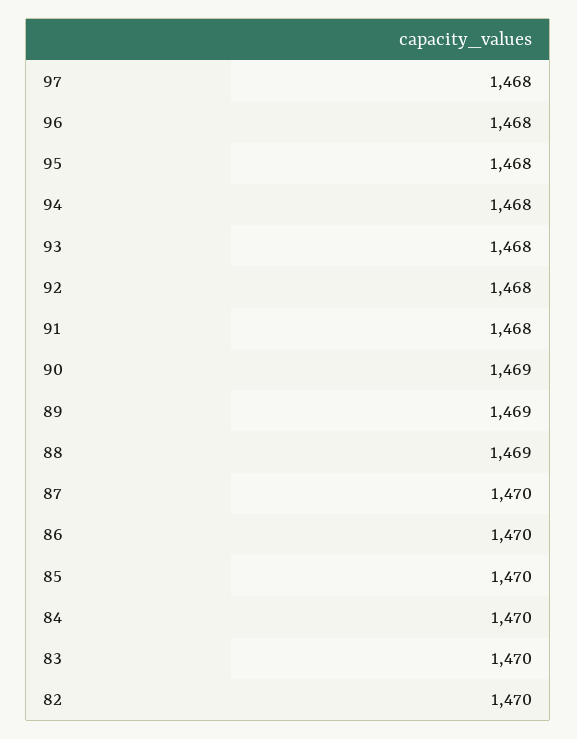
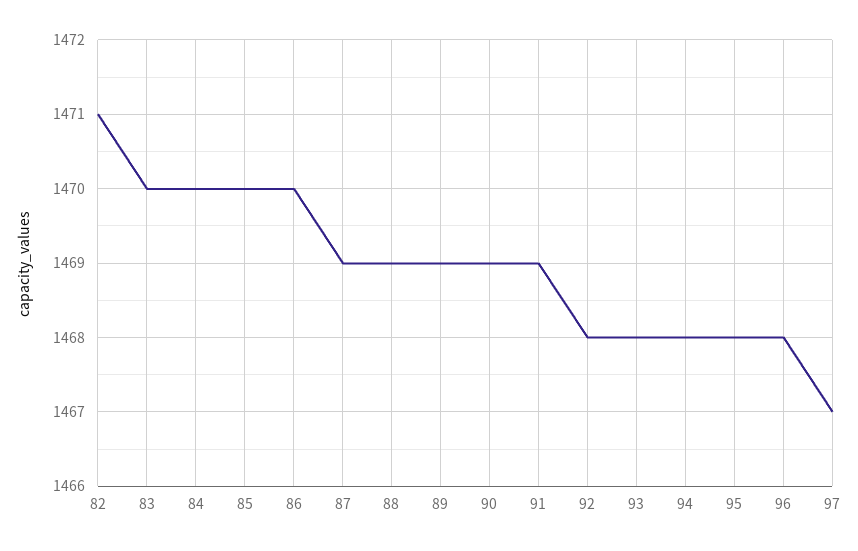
  {
-   "97": 1468,
+   "97": 1467,
    "96": 1468,
    "95": 1468,
    "94": 1468,
    "93": 1468,
    "92": 1468,
-   "91": 1468,
+   "91": 1469,
    "90": 1469,
    "89": 1469,
    "88": 1469,
-   "87": 1470,
+   "87": 1469,
    "86": 1470,
    "85": 1470,
    "84": 1470,
    "83": 1470,
-   "82": 1470
+   "82": 1471
  }

